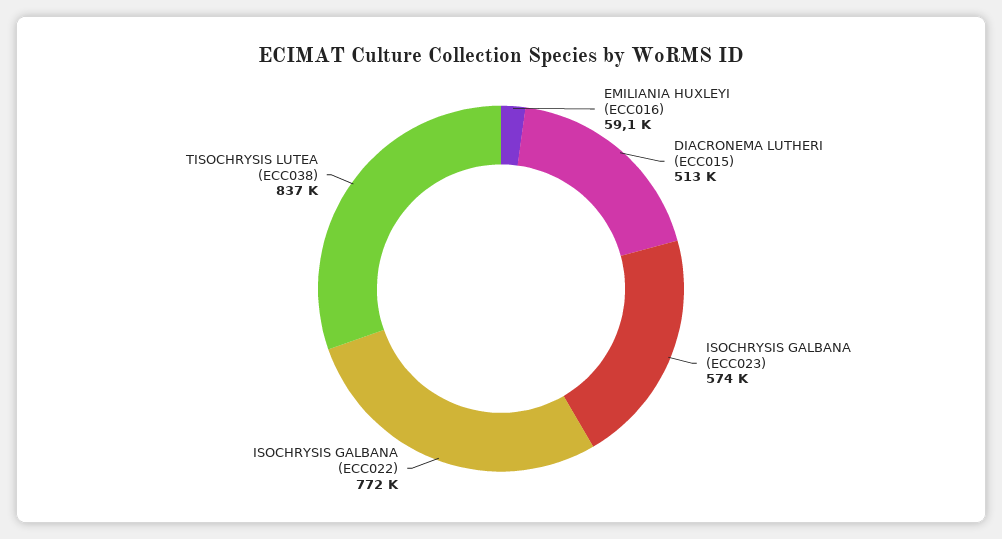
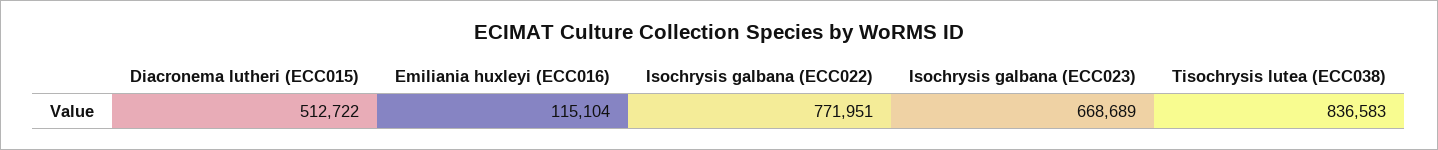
  {
-   "EMILIANIA HUXLEYI (ECC016)": 59100,
+   "EMILIANIA HUXLEYI (ECC016)": 115104,
    "DIACRONEMA LUTHERI (ECC015)": 512722,
-   "ISOCHRYSIS GALBANA (ECC023)": 574000,
+   "ISOCHRYSIS GALBANA (ECC023)": 668689,
    "ISOCHRYSIS GALBANA (ECC022)": 771951,
    "TISOCHRYSIS LUTEA (ECC038)": 836583
  }

